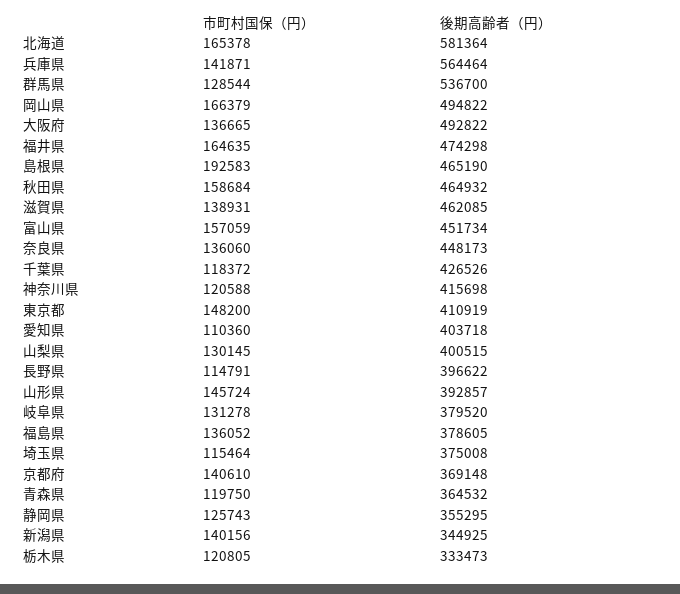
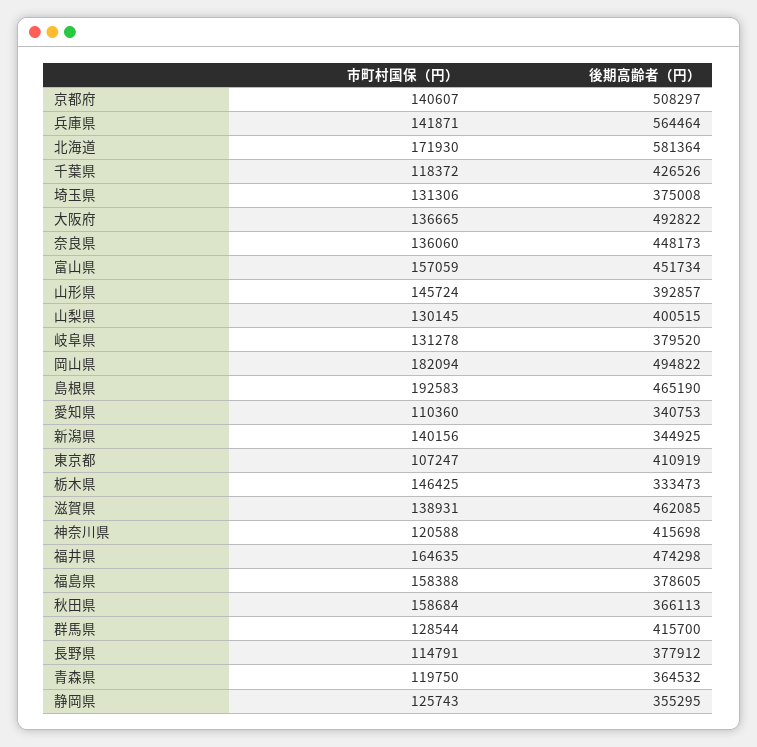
  {
    "市町村国保（円）": {
-     "北海道": 165378,
+     "北海道": 171930,
      "兵庫県": 141871,
      "群馬県": 128544,
-     "岡山県": 166379,
+     "岡山県": 182094,
      "大阪府": 136665,
      "福井県": 164635,
      "島根県": 192583,
      "秋田県": 158684,
      "滋賀県": 138931,
      "富山県": 157059,
      "奈良県": 136060,
      "千葉県": 118372,
      "神奈川県": 120588,
-     "東京都": 148200,
+     "東京都": 107247,
      "愛知県": 110360,
      "山梨県": 130145,
      "長野県": 114791,
      "山形県": 145724,
      "岐阜県": 131278,
-     "福島県": 136052,
+     "福島県": 158388,
-     "埼玉県": 115464,
+     "埼玉県": 131306,
-     "京都府": 140610,
+     "京都府": 140607,
      "青森県": 119750,
      "静岡県": 125743,
      "新潟県": 140156,
-     "栃木県": 120805
+     "栃木県": 146425
    },
    "後期高齢者（円）": {
      "北海道": 581364,
      "兵庫県": 564464,
-     "群馬県": 536700,
+     "群馬県": 415700,
      "岡山県": 494822,
      "大阪府": 492822,
      "福井県": 474298,
      "島根県": 465190,
-     "秋田県": 464932,
+     "秋田県": 366113,
      "滋賀県": 462085,
      "富山県": 451734,
      "奈良県": 448173,
      "千葉県": 426526,
      "神奈川県": 415698,
      "東京都": 410919,
-     "愛知県": 403718,
+     "愛知県": 340753,
      "山梨県": 400515,
-     "長野県": 396622,
+     "長野県": 377912,
      "山形県": 392857,
      "岐阜県": 379520,
      "福島県": 378605,
      "埼玉県": 375008,
-     "京都府": 369148,
+     "京都府": 508297,
      "青森県": 364532,
      "静岡県": 355295,
      "新潟県": 344925,
      "栃木県": 333473
    }
  }

